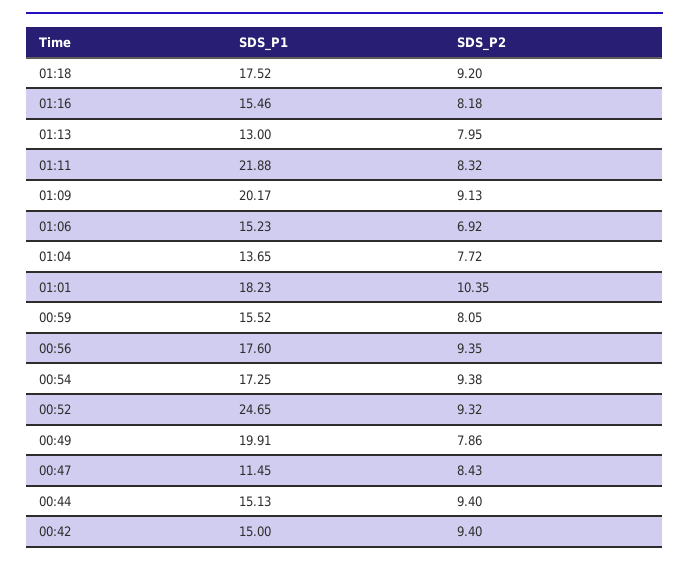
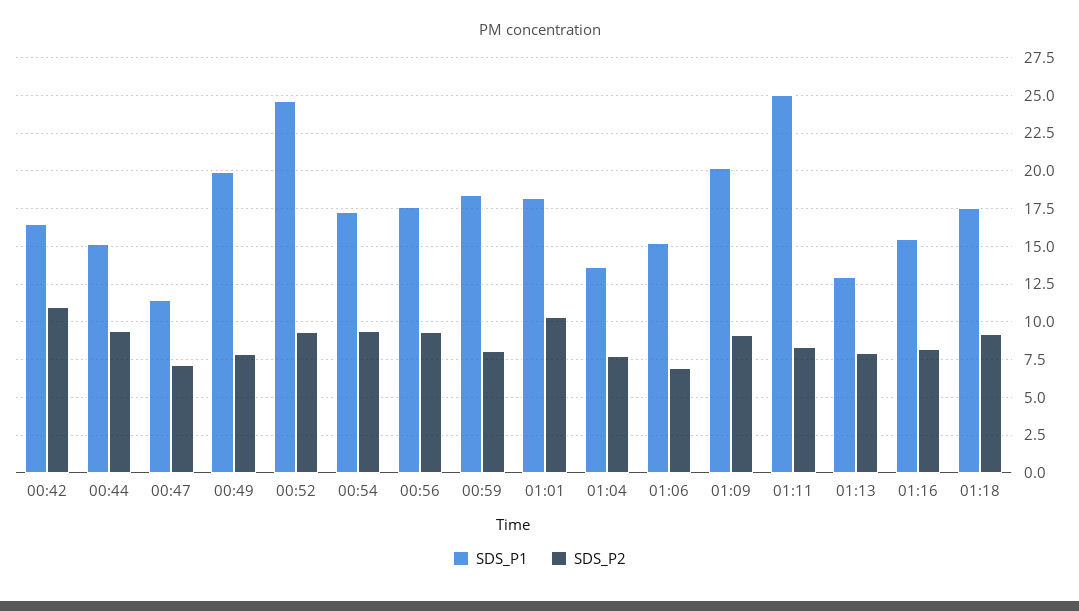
  {
    "SDS_P1": {
      "01:18": 17.52,
      "01:16": 15.46,
      "01:13": 13,
-     "01:11": 21.88,
+     "01:11": 25,
      "01:09": 20.17,
      "01:06": 15.23,
      "01:04": 13.65,
      "01:01": 18.23,
-     "00:59": 15.52,
+     "00:59": 18.5,
      "00:56": 17.6,
      "00:54": 17.25,
      "00:52": 24.65,
      "00:49": 19.91,
      "00:47": 11.45,
      "00:44": 15.13,
-     "00:42": 15
+     "00:42": 16.5
    },
    "SDS_P2": {
      "01:18": 9.2,
      "01:16": 8.18,
      "01:13": 7.95,
      "01:11": 8.32,
      "01:09": 9.13,
      "01:06": 6.92,
      "01:04": 7.72,
      "01:01": 10.35,
      "00:59": 8.05,
      "00:56": 9.35,
      "00:54": 9.38,
      "00:52": 9.32,
      "00:49": 7.86,
-     "00:47": 8.43,
+     "00:47": 7,
      "00:44": 9.4,
-     "00:42": 9.4
+     "00:42": 11
    }
  }

